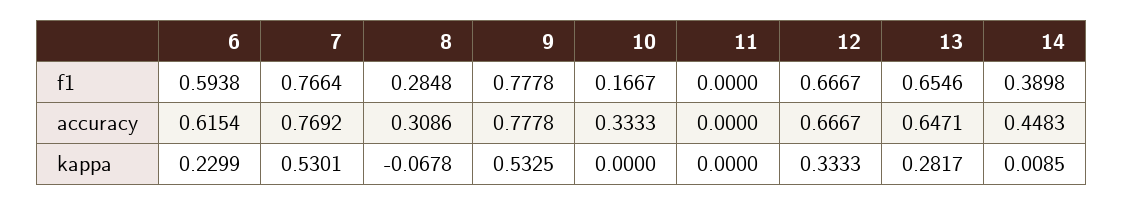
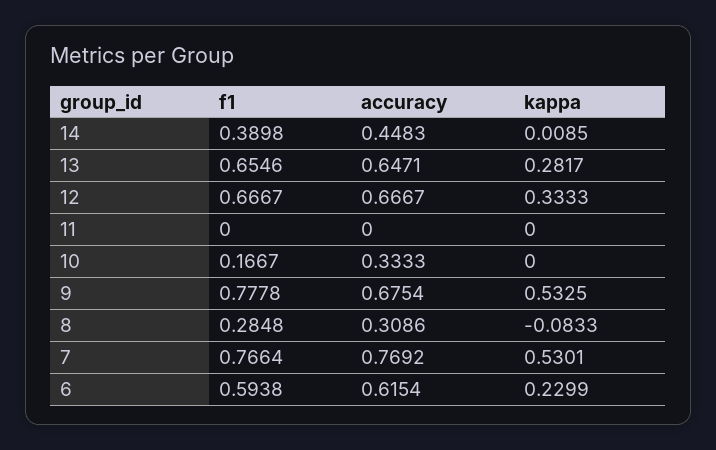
  {
    "6": {
      "f1": 0.5938,
      "accuracy": 0.6154,
      "kappa": 0.2299
    },
    "7": {
      "f1": 0.7664,
      "accuracy": 0.7692,
      "kappa": 0.5301
    },
    "8": {
      "f1": 0.2848,
      "accuracy": 0.3086,
-     "kappa": -0.0678
+     "kappa": -0.0833
    },
    "9": {
      "f1": 0.7778,
-     "accuracy": 0.7778,
+     "accuracy": 0.6754,
      "kappa": 0.5325
    },
    "10": {
      "f1": 0.1667,
      "accuracy": 0.3333,
      "kappa": 0
    },
    "11": {
      "f1": 0,
      "accuracy": 0,
      "kappa": 0
    },
    "12": {
      "f1": 0.6667,
      "accuracy": 0.6667,
      "kappa": 0.3333
    },
    "13": {
      "f1": 0.6546,
      "accuracy": 0.6471,
      "kappa": 0.2817
    },
    "14": {
      "f1": 0.3898,
      "accuracy": 0.4483,
      "kappa": 0.0085
    }
  }

